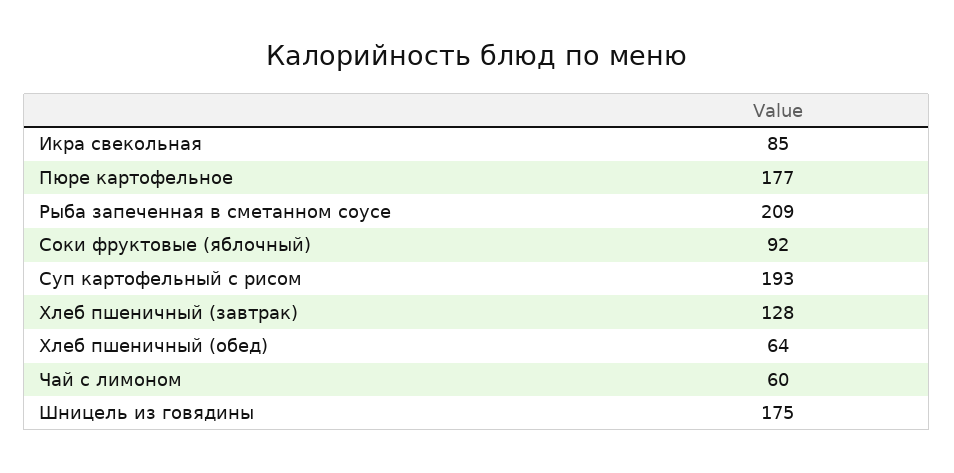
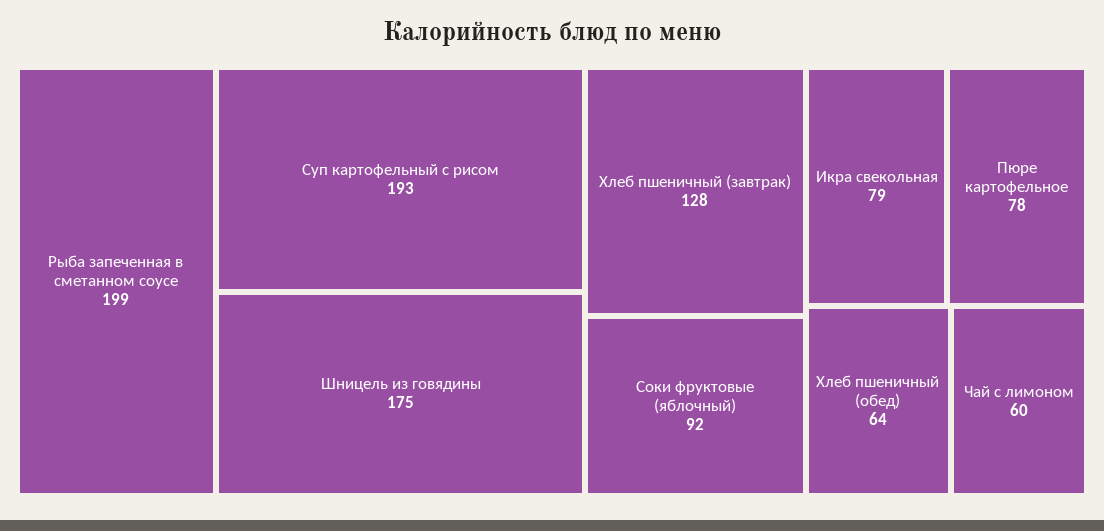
  {
-   "Икра свекольная": 85,
+   "Икра свекольная": 79,
-   "Пюре картофельное": 177,
+   "Пюре картофельное": 78,
-   "Рыба запеченная в сметанном соусе": 209,
+   "Рыба запеченная в сметанном соусе": 199,
    "Соки фруктовые (яблочный)": 92,
    "Суп картофельный с рисом": 193,
    "Хлеб пшеничный (завтрак)": 128,
    "Хлеб пшеничный (обед)": 64,
    "Чай с лимоном": 60,
    "Шницель из говядины": 175
  }

